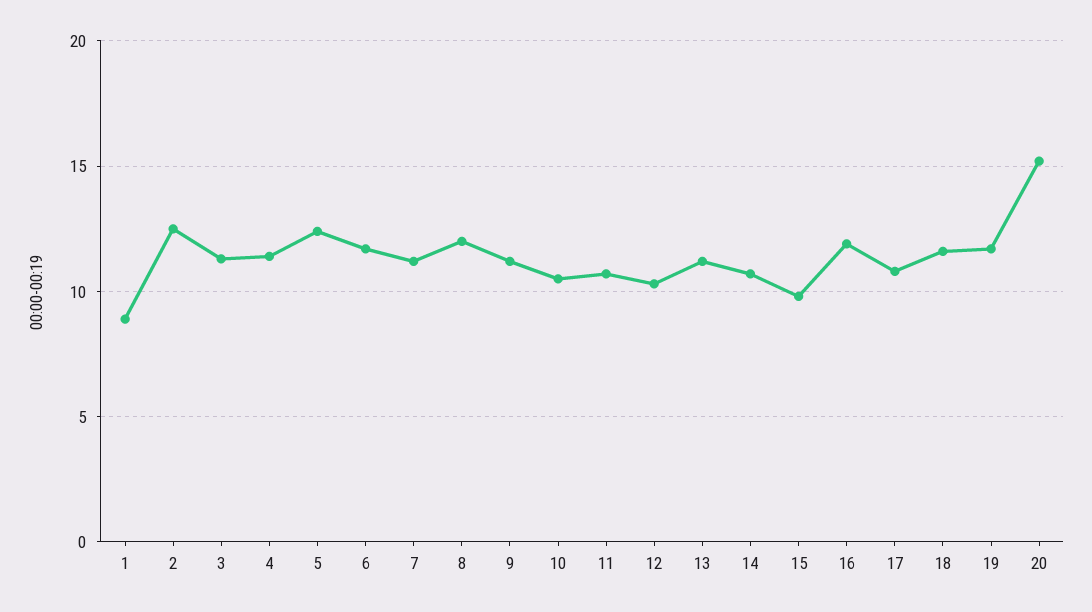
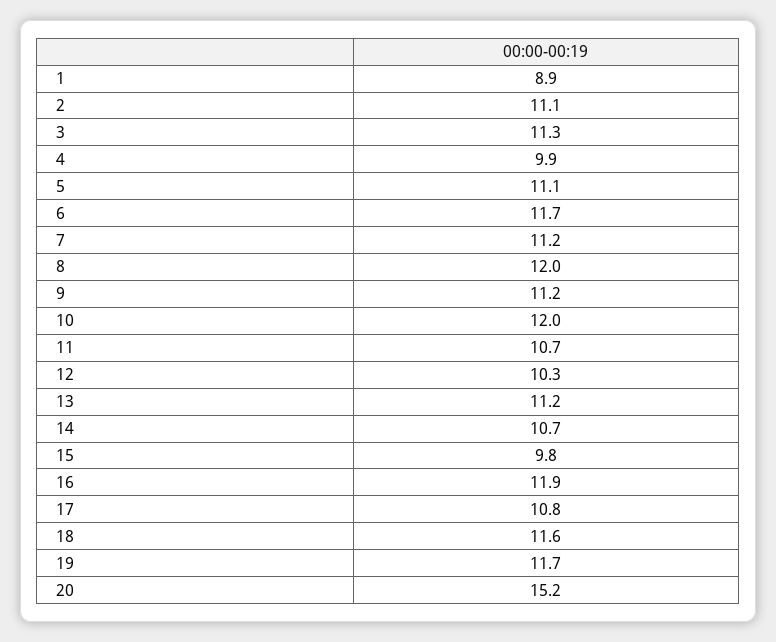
  {
    "1": 8.9,
-   "2": 12.5,
+   "2": 11.1,
    "3": 11.3,
-   "4": 11.5,
+   "4": 9.9,
-   "5": 12.5,
+   "5": 11.1,
    "6": 11.7,
    "7": 11.2,
    "8": 12,
    "9": 11.2,
-   "10": 10.5,
+   "10": 12,
    "11": 10.7,
    "12": 10.3,
    "13": 11.2,
    "14": 10.7,
    "15": 9.8,
    "16": 11.9,
    "17": 10.8,
    "18": 11.6,
    "19": 11.7,
    "20": 15.2
  }

